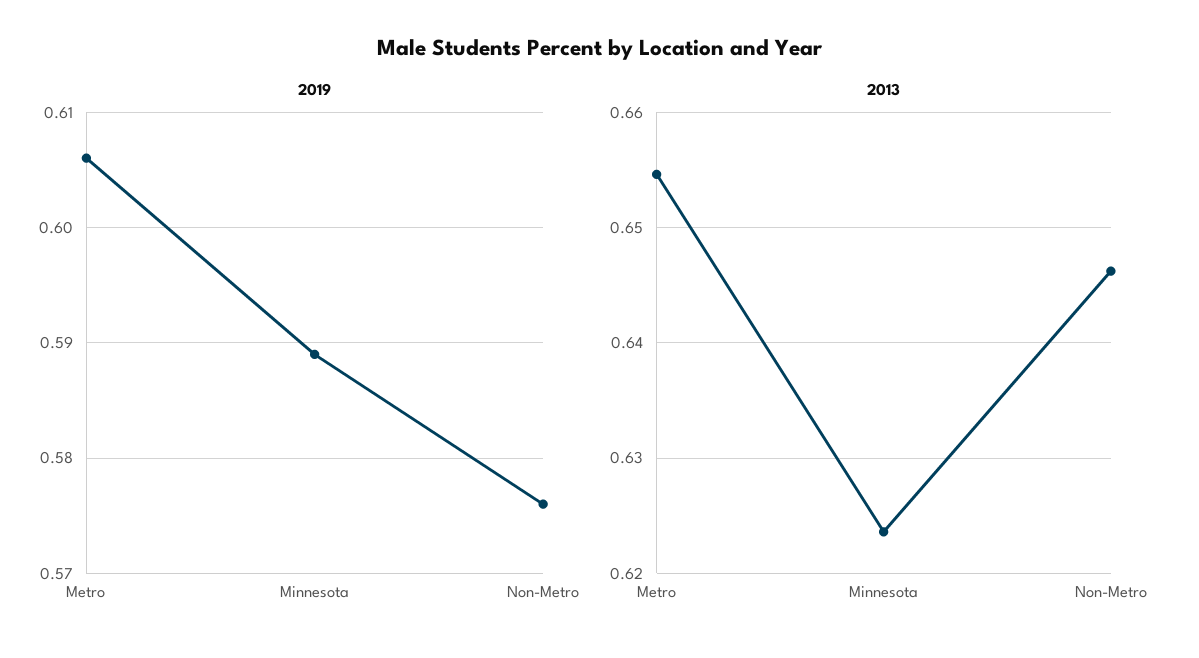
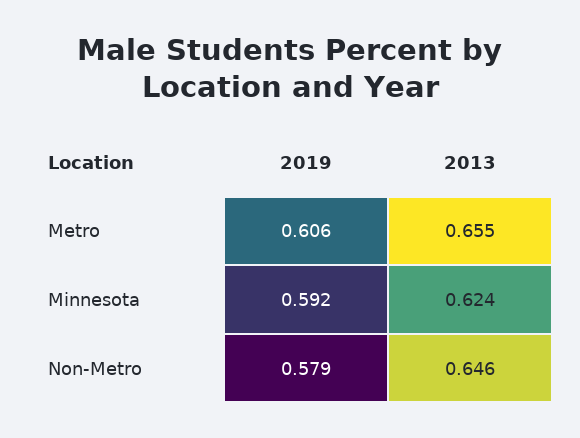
  {
    "2019": {
      "Metro": 0.606,
-     "Minnesota": 0.589,
+     "Minnesota": 0.592,
-     "Non-Metro": 0.576
+     "Non-Metro": 0.579
    },
    "2013": {
      "Metro": 0.655,
      "Minnesota": 0.624,
      "Non-Metro": 0.646
    }
  }

